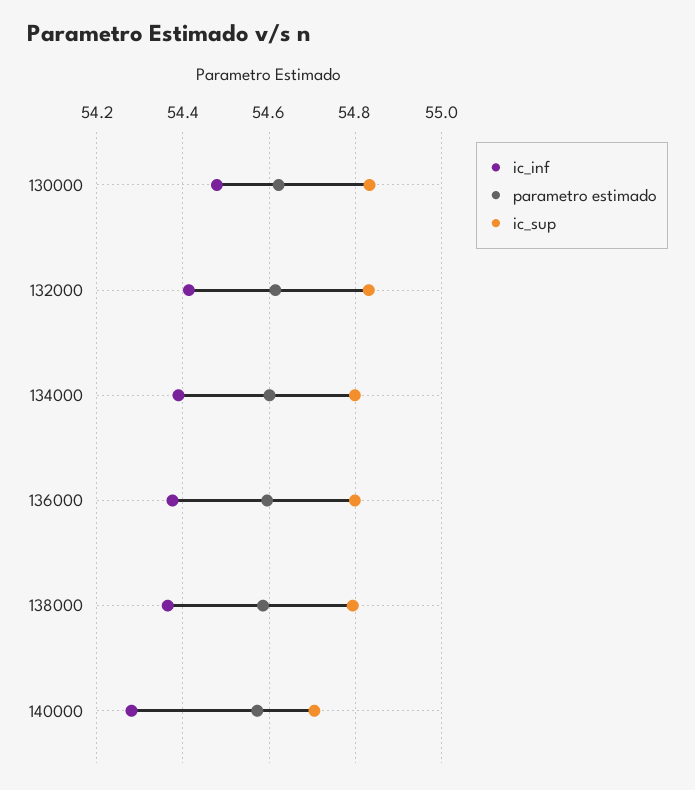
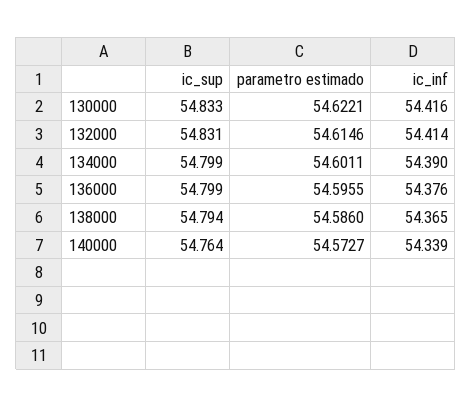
  {
    "ic_inf": {
-     "130000": 54.48,
+     "130000": 54.416,
      "132000": 54.414,
      "134000": 54.39,
      "136000": 54.376,
      "138000": 54.365,
-     "140000": 54.28
+     "140000": 54.339
    },
    "parametro estimado": {
      "130000": 54.6221,
      "132000": 54.6146,
      "134000": 54.6011,
      "136000": 54.5955,
      "138000": 54.586,
      "140000": 54.5727
    },
    "ic_sup": {
      "130000": 54.833,
      "132000": 54.831,
      "134000": 54.799,
      "136000": 54.799,
      "138000": 54.794,
-     "140000": 54.7
+     "140000": 54.764
    }
  }

